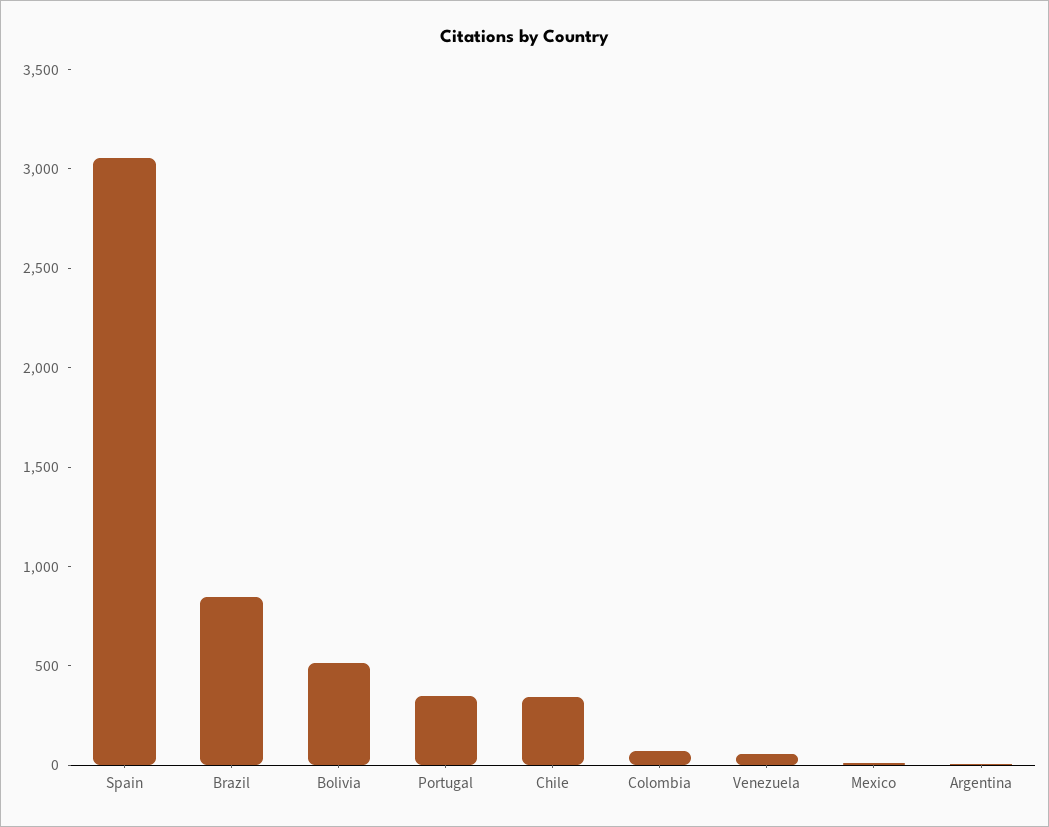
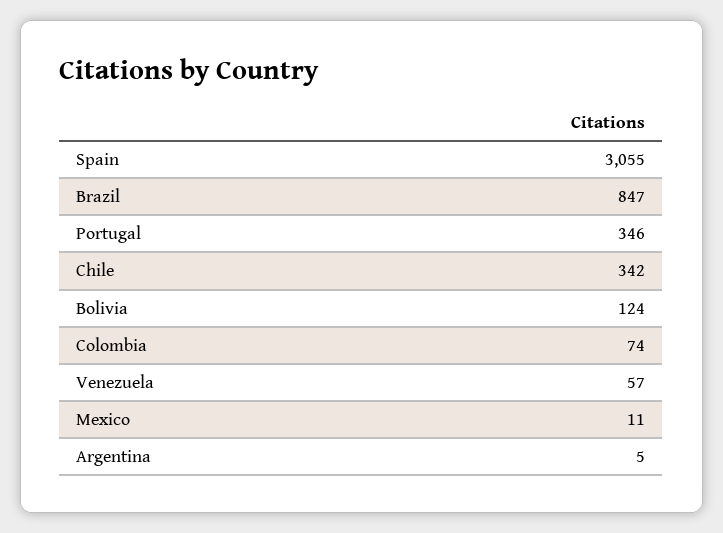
  {
    "Spain": 3055,
    "Brazil": 847,
-   "Bolivia": 500,
+   "Bolivia": 124,
    "Portugal": 346,
    "Chile": 342,
    "Colombia": 74,
    "Venezuela": 57,
    "Mexico": 11,
    "Argentina": 5
  }

